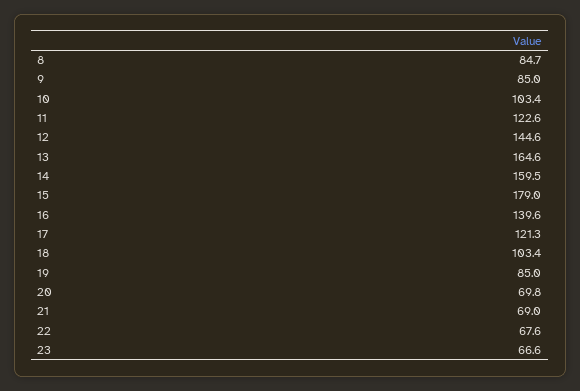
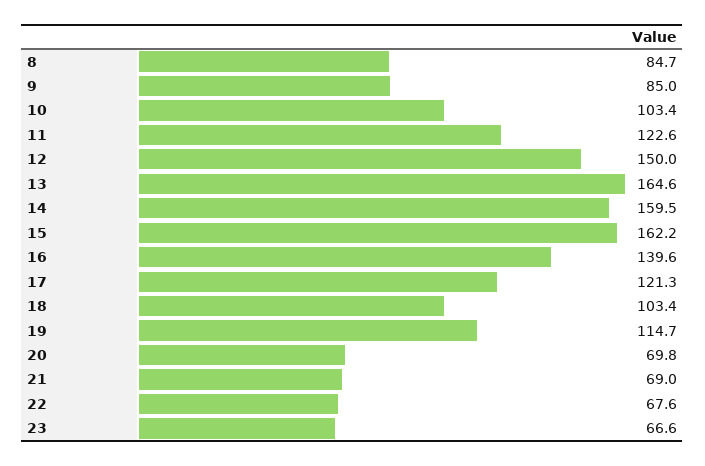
  {
    "8": 84.7,
    "9": 85,
    "10": 103.4,
    "11": 122.6,
-   "12": 144.6,
+   "12": 150,
    "13": 164.6,
    "14": 159.5,
-   "15": 179,
+   "15": 162.2,
    "16": 139.6,
    "17": 121.3,
    "18": 103.4,
-   "19": 85,
+   "19": 114.7,
    "20": 69.8,
    "21": 69,
    "22": 67.6,
    "23": 66.6
  }

